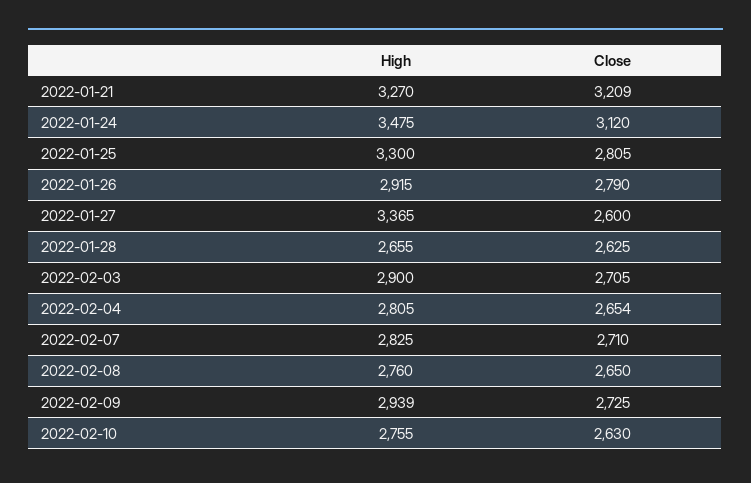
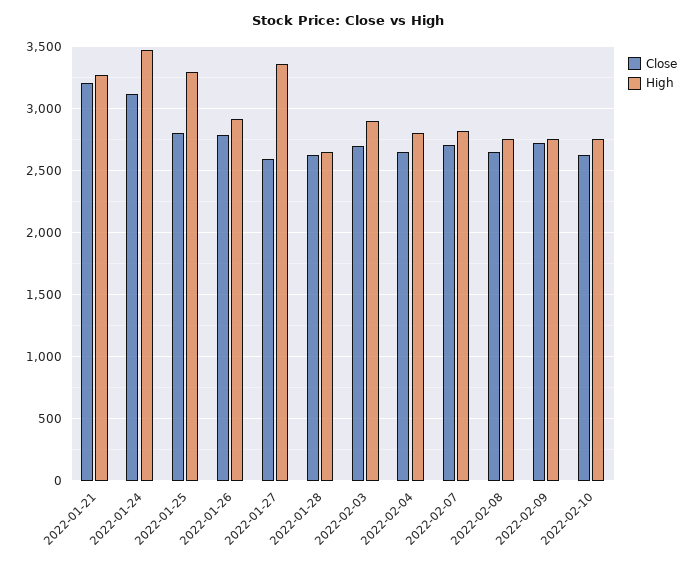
  {
    "High": {
      "2022-01-21": 3270,
      "2022-01-24": 3475,
      "2022-01-25": 3300,
      "2022-01-26": 2915,
      "2022-01-27": 3365,
      "2022-01-28": 2655,
      "2022-02-03": 2900,
      "2022-02-04": 2805,
      "2022-02-07": 2825,
      "2022-02-08": 2760,
-     "2022-02-09": 2939,
+     "2022-02-09": 2750,
      "2022-02-10": 2755
    },
    "Close": {
      "2022-01-21": 3209,
      "2022-01-24": 3120,
      "2022-01-25": 2805,
      "2022-01-26": 2790,
      "2022-01-27": 2600,
      "2022-01-28": 2625,
      "2022-02-03": 2705,
      "2022-02-04": 2654,
      "2022-02-07": 2710,
      "2022-02-08": 2650,
      "2022-02-09": 2725,
      "2022-02-10": 2630
    }
  }

